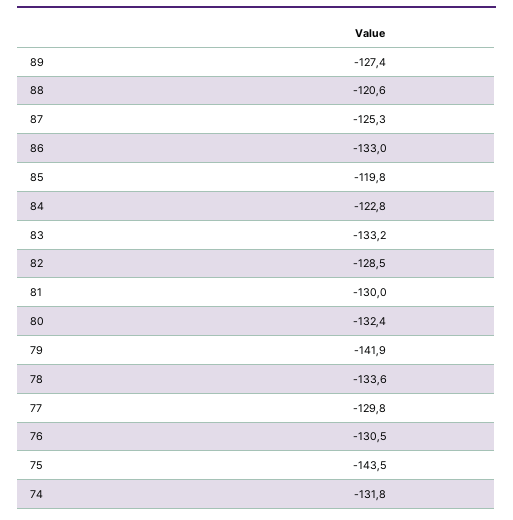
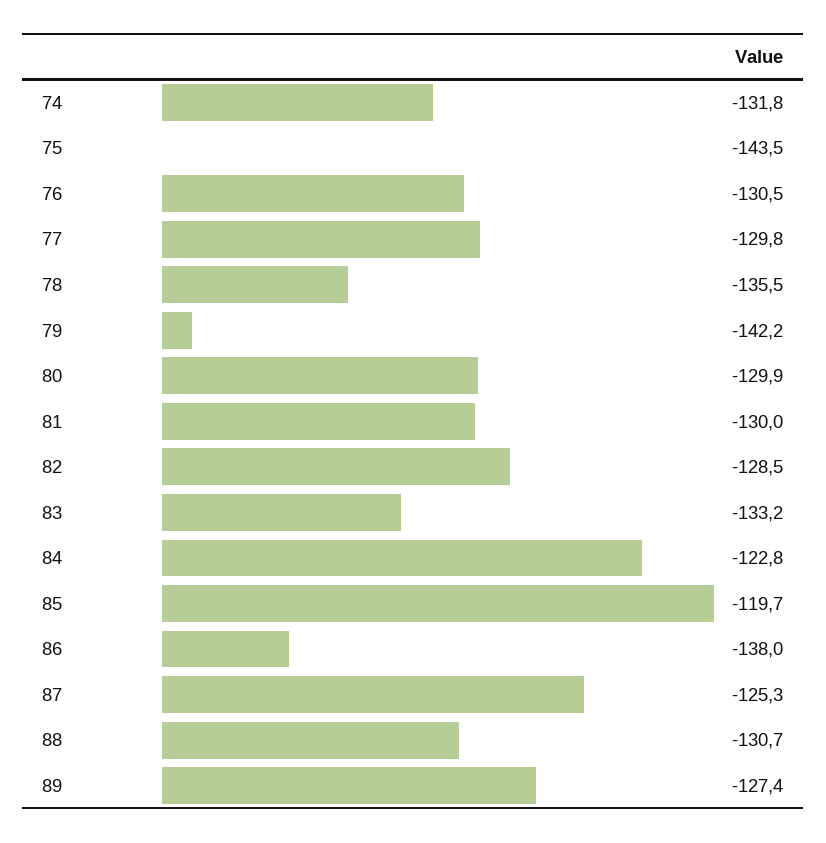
  {
    "89": -127.4,
-   "88": -120.6,
+   "88": -130.7,
    "87": -125.3,
-   "86": -133,
+   "86": -138,
-   "85": -119.8,
+   "85": -119.7,
    "84": -122.8,
    "83": -133.2,
    "82": -128.5,
    "81": -130,
-   "80": -132.4,
+   "80": -129.9,
-   "79": -141.9,
+   "79": -142.2,
-   "78": -133.6,
+   "78": -135.5,
    "77": -129.8,
    "76": -130.5,
    "75": -143.5,
    "74": -131.8
  }

